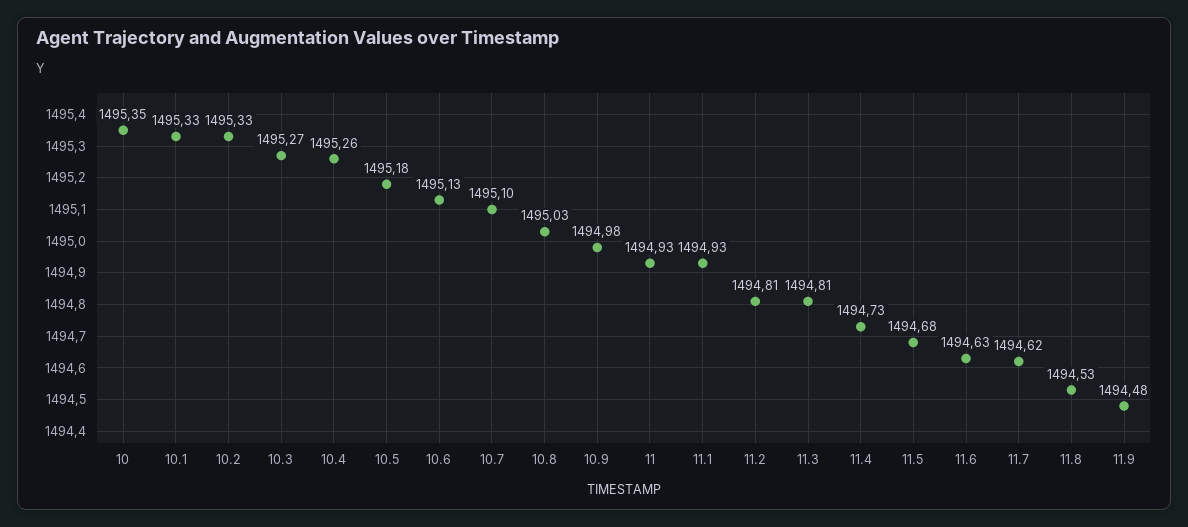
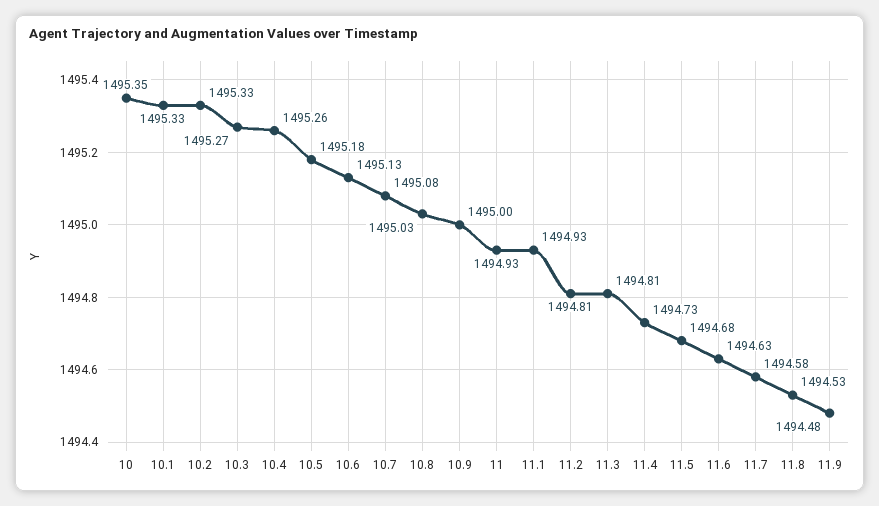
  {
    "10": 1495.35,
    "10.1": 1495.33,
    "10.2": 1495.33,
    "10.3": 1495.27,
    "10.4": 1495.26,
    "10.5": 1495.18,
    "10.6": 1495.13,
-   "10.7": 1495.1,
+   "10.7": 1495.08,
    "10.8": 1495.03,
-   "10.9": 1494.98,
+   "10.9": 1495,
    "11": 1494.93,
    "11.1": 1494.93,
    "11.2": 1494.81,
    "11.3": 1494.81,
    "11.4": 1494.73,
    "11.5": 1494.68,
    "11.6": 1494.63,
-   "11.7": 1494.62,
+   "11.7": 1494.58,
    "11.8": 1494.53,
    "11.9": 1494.48
  }

